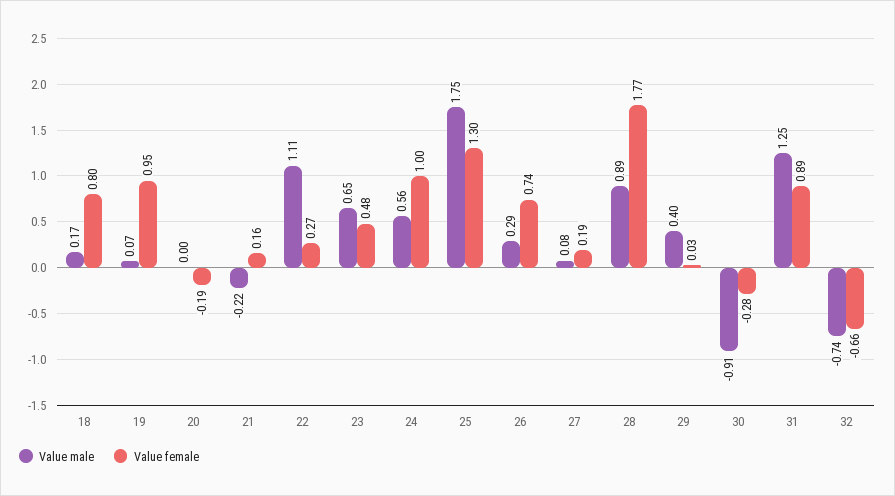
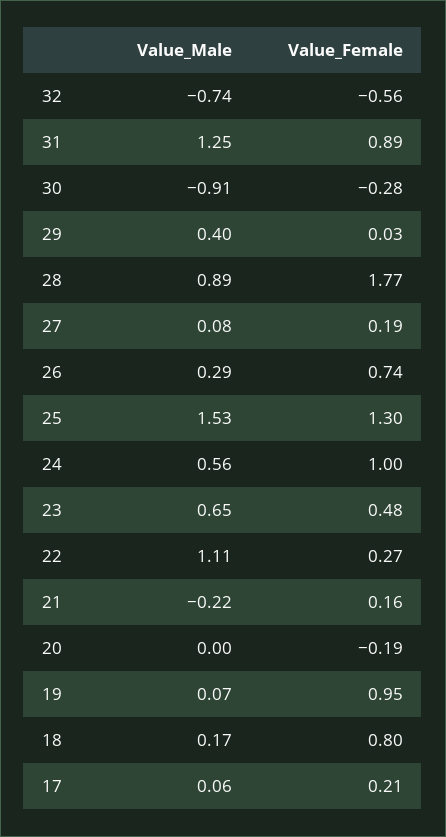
  {
    "Value male": {
      "18": 0.17,
      "19": 0.07,
      "20": 0,
      "21": -0.22,
      "22": 1.11,
      "23": 0.65,
      "24": 0.56,
-     "25": 1.75,
+     "25": 1.53,
      "26": 0.29,
      "27": 0.08,
      "28": 0.89,
      "29": 0.4,
      "30": -0.91,
      "31": 1.25,
-     "32": -0.74
+     "32": -0.74,
+     "17": 0.06
    },
    "Value female": {
      "18": 0.8,
      "19": 0.95,
      "20": -0.19,
      "21": 0.16,
      "22": 0.27,
      "23": 0.48,
      "24": 1,
      "25": 1.3,
      "26": 0.74,
      "27": 0.19,
      "28": 1.77,
      "29": 0.03,
      "30": -0.28,
      "31": 0.89,
-     "32": -0.66
+     "32": -0.56,
+     "17": 0.21
    }
  }

